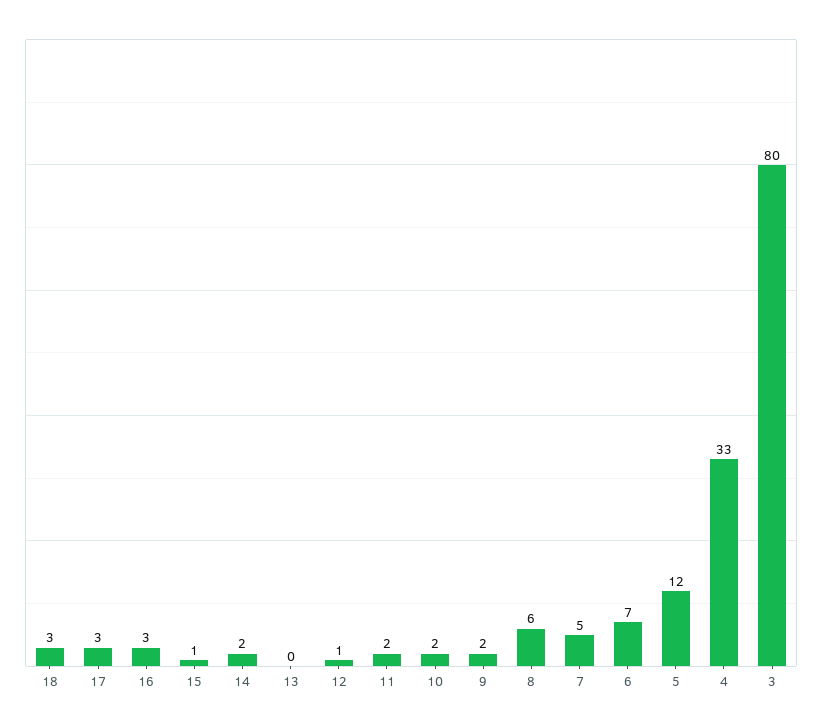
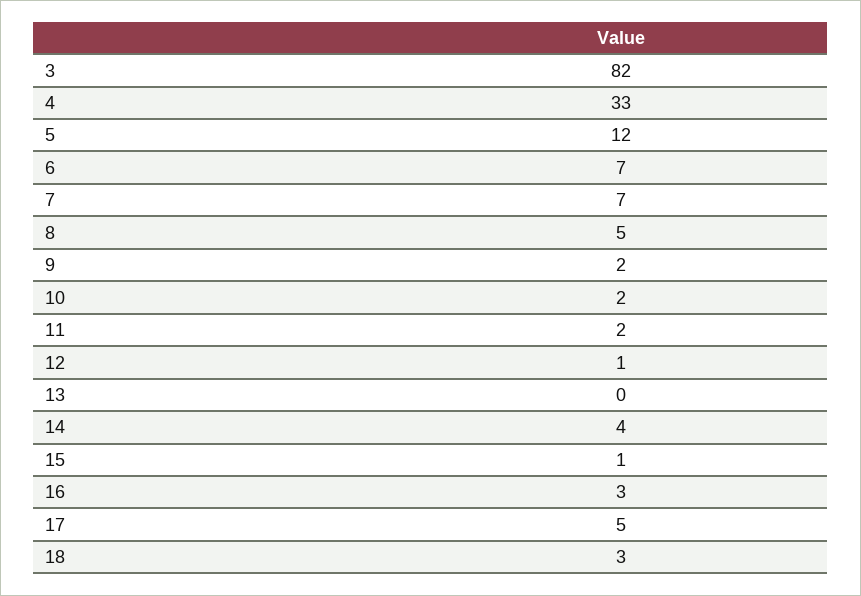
  {
    "18": 3,
-   "17": 3,
+   "17": 5,
    "16": 3,
    "15": 1,
-   "14": 2,
+   "14": 4,
    "13": 0,
    "12": 1,
    "11": 2,
    "10": 2,
    "9": 2,
-   "8": 6,
+   "8": 5,
-   "7": 5,
+   "7": 7,
    "6": 7,
    "5": 12,
    "4": 33,
-   "3": 80
+   "3": 82
  }

